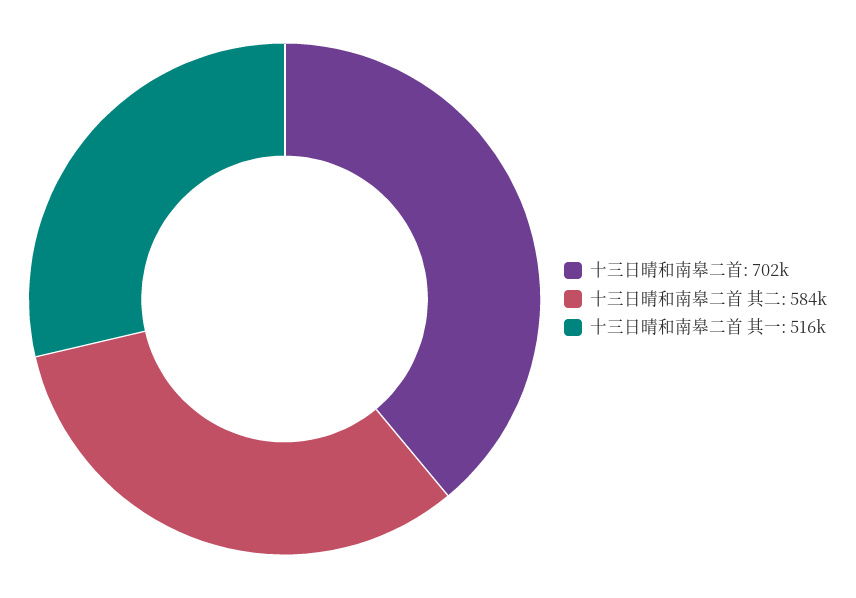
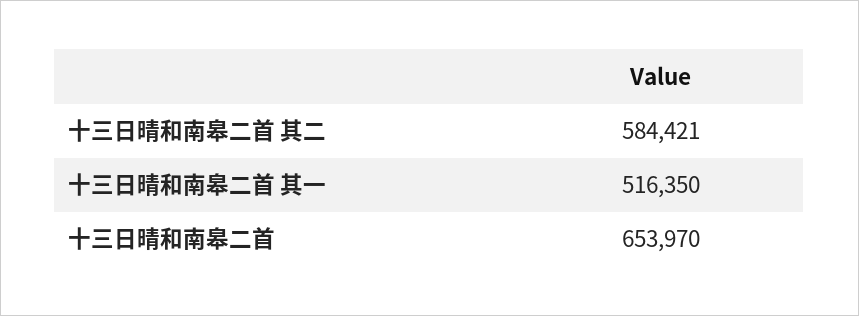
  {
-   "十三日晴和南皋二首": 702000,
+   "十三日晴和南皋二首": 653970,
    "十三日晴和南皋二首 其二": 584421,
    "十三日晴和南皋二首 其一": 516350
  }

